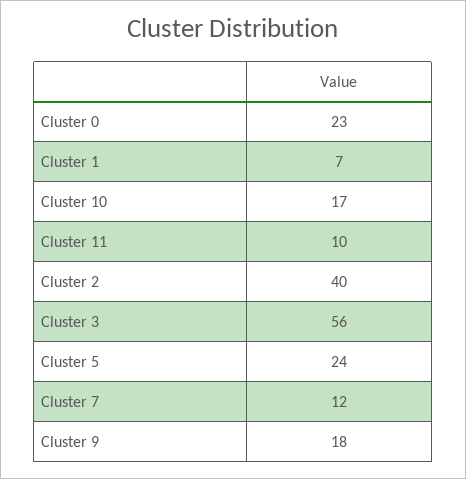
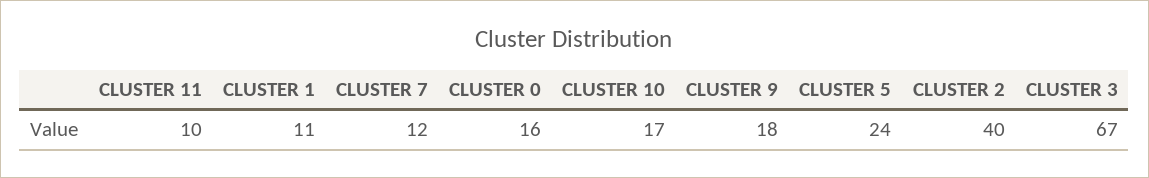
  {
-   "Cluster 0": 23,
+   "Cluster 0": 16,
-   "Cluster 1": 7,
+   "Cluster 1": 11,
    "Cluster 10": 17,
    "Cluster 11": 10,
    "Cluster 2": 40,
-   "Cluster 3": 56,
+   "Cluster 3": 67,
    "Cluster 5": 24,
    "Cluster 7": 12,
    "Cluster 9": 18
  }

